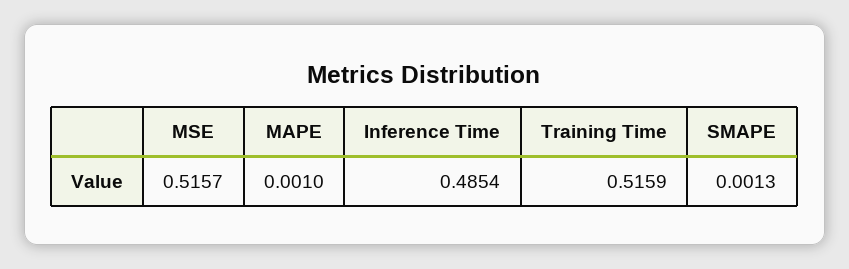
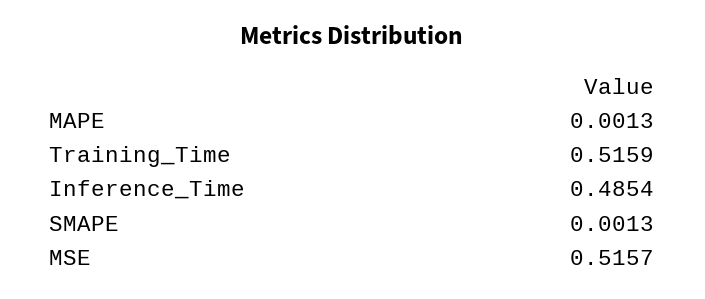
  {
    "MSE": 0.5157,
-   "MAPE": 0.001,
+   "MAPE": 0.0013,
    "Inference Time": 0.4854,
    "Training Time": 0.5159,
    "SMAPE": 0.0013
  }

